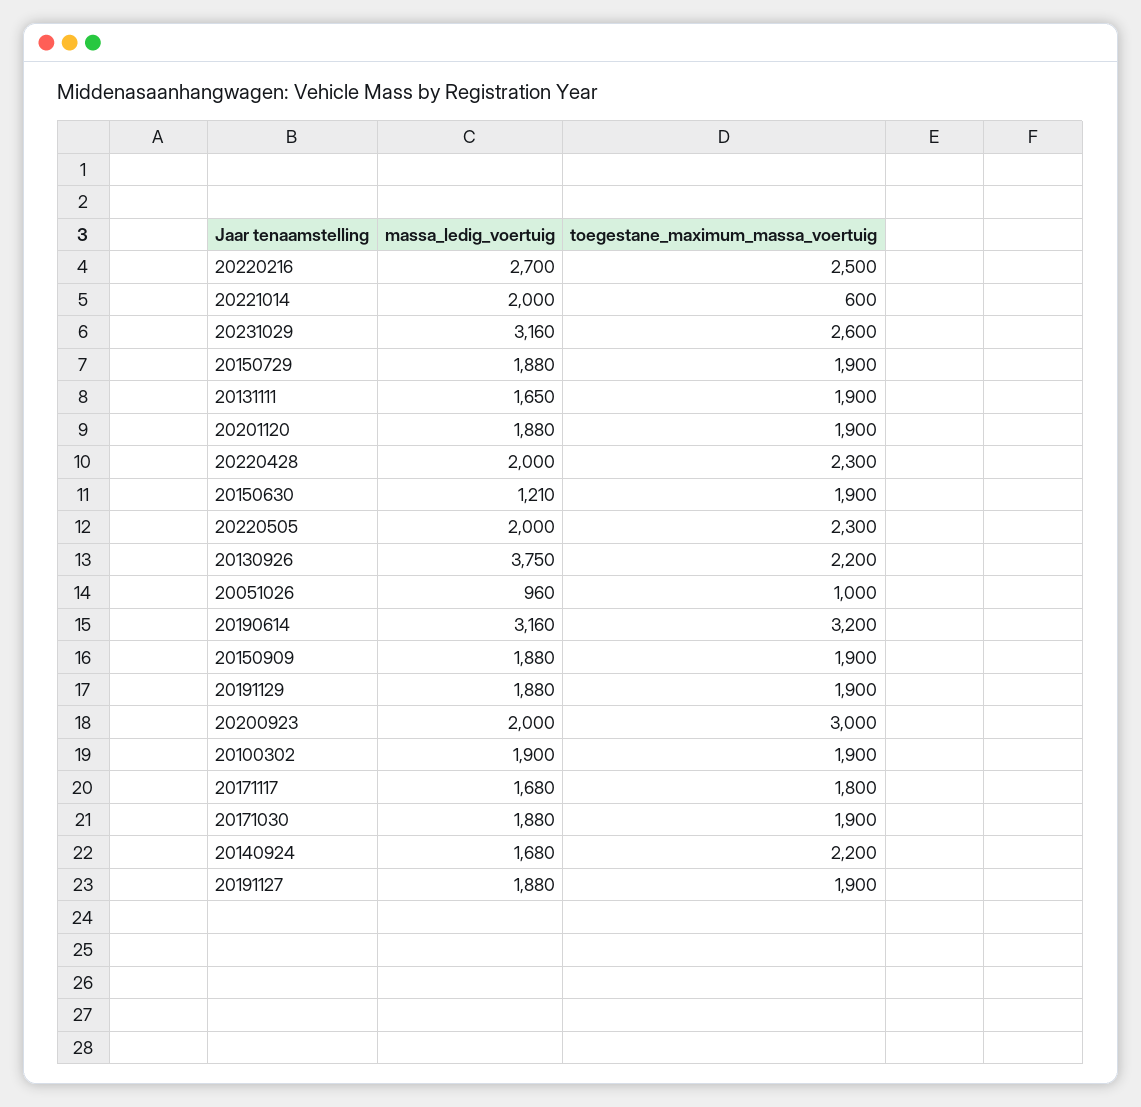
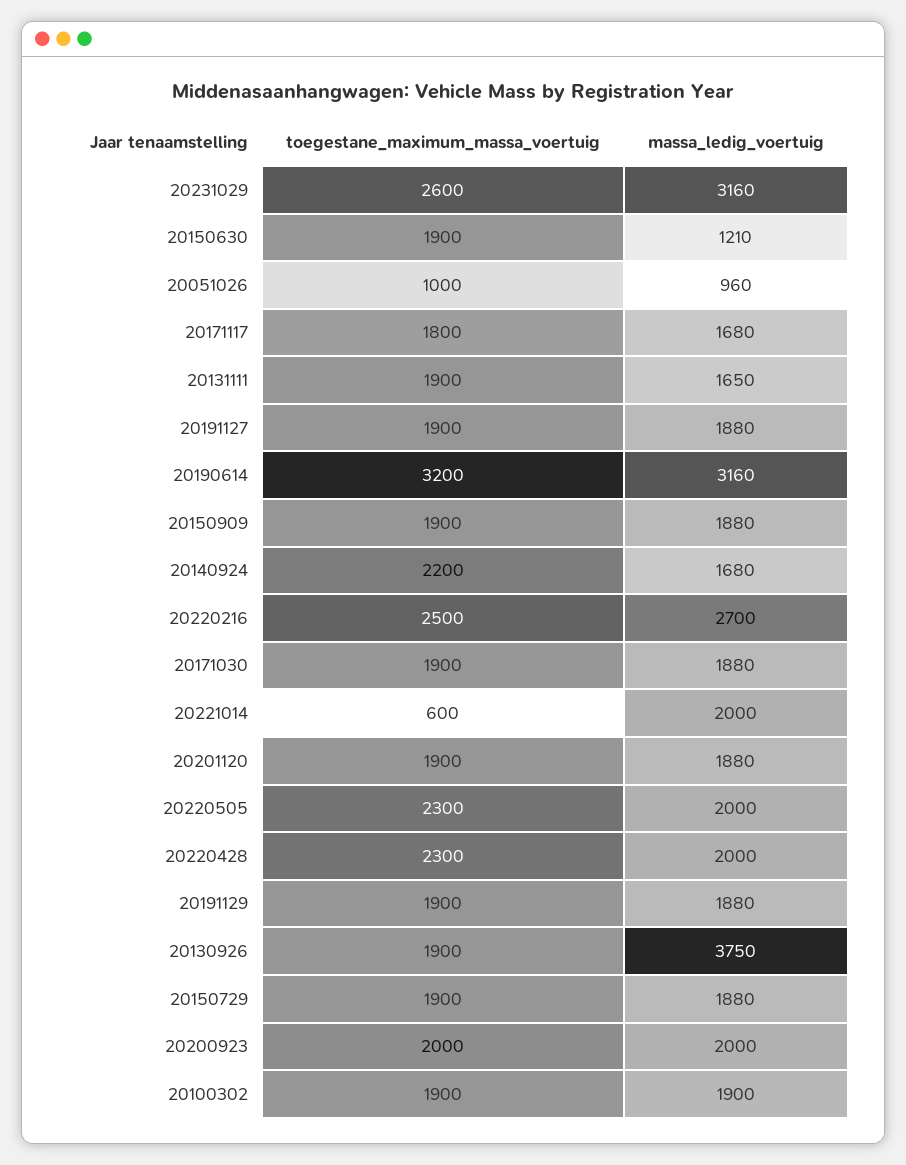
  {
    "massa_ledig_voertuig": {
      "20220216": 2700,
      "20221014": 2000,
      "20231029": 3160,
      "20150729": 1880,
      "20131111": 1650,
      "20201120": 1880,
      "20220428": 2000,
      "20150630": 1210,
      "20220505": 2000,
      "20130926": 3750,
      "20051026": 960,
      "20190614": 3160,
      "20150909": 1880,
      "20191129": 1880,
      "20200923": 2000,
      "20100302": 1900,
      "20171117": 1680,
      "20171030": 1880,
      "20140924": 1680,
      "20191127": 1880
    },
    "toegestane_maximum_massa_voertuig": {
      "20220216": 2500,
      "20221014": 600,
      "20231029": 2600,
      "20150729": 1900,
      "20131111": 1900,
      "20201120": 1900,
      "20220428": 2300,
      "20150630": 1900,
      "20220505": 2300,
-     "20130926": 2200,
+     "20130926": 1900,
      "20051026": 1000,
      "20190614": 3200,
      "20150909": 1900,
      "20191129": 1900,
-     "20200923": 3000,
+     "20200923": 2000,
      "20100302": 1900,
      "20171117": 1800,
      "20171030": 1900,
      "20140924": 2200,
      "20191127": 1900
    }
  }

